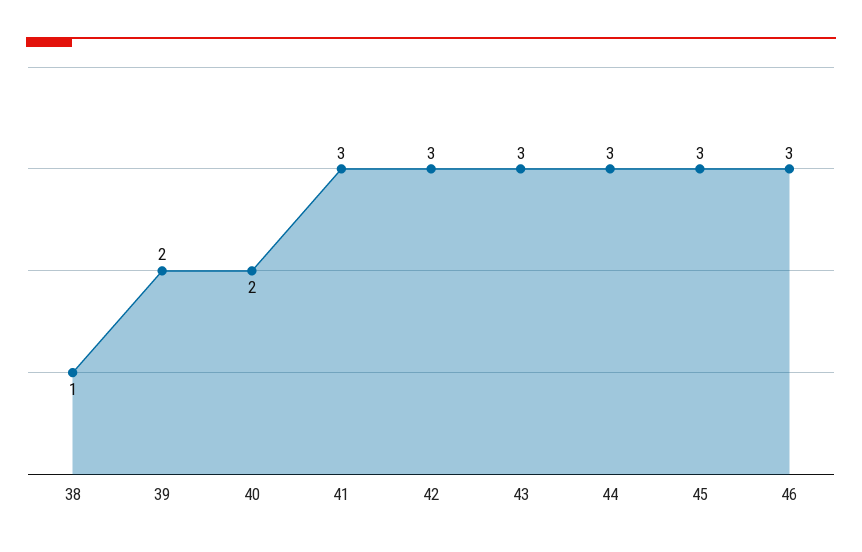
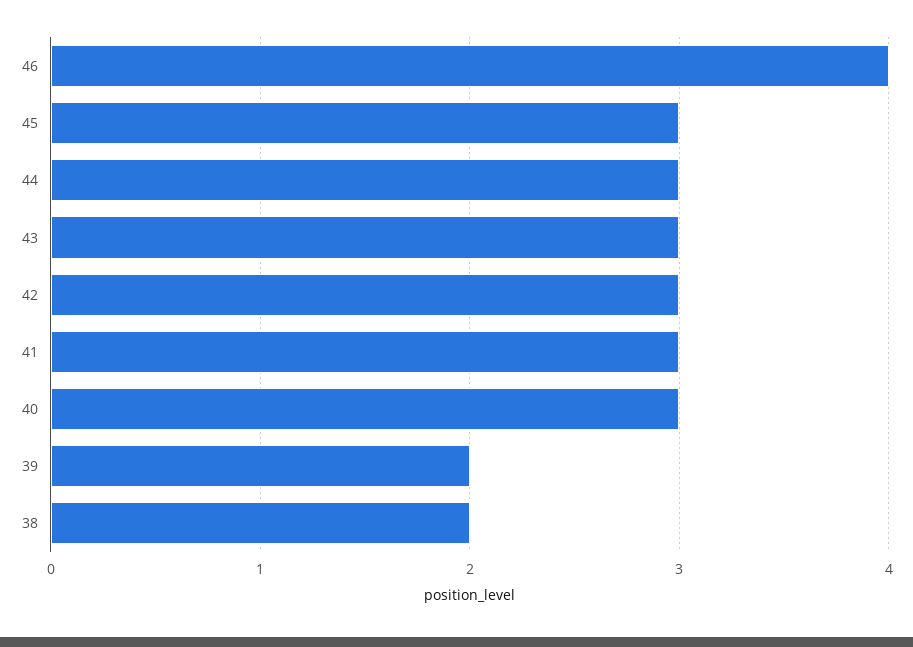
  {
-   "38": 1,
+   "38": 2,
    "39": 2,
-   "40": 2,
+   "40": 3,
    "41": 3,
    "42": 3,
    "43": 3,
    "44": 3,
    "45": 3,
-   "46": 3
+   "46": 4
  }

